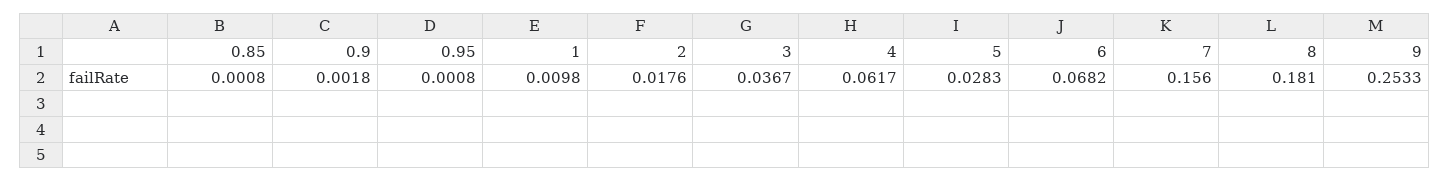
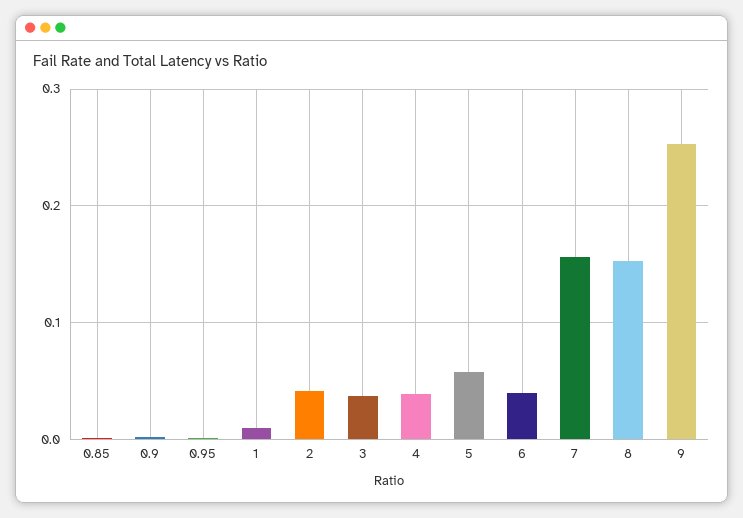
  {
    "0.85": 0.0008,
    "0.9": 0.0018,
    "0.95": 0.0008,
    "1": 0.0098,
-   "2": 0.0176,
+   "2": 0.04,
    "3": 0.0367,
-   "4": 0.0617,
+   "4": 0.04,
-   "5": 0.0283,
+   "5": 0.06,
-   "6": 0.0682,
+   "6": 0.04,
    "7": 0.156,
-   "8": 0.181,
+   "8": 0.15,
    "9": 0.2533
  }

